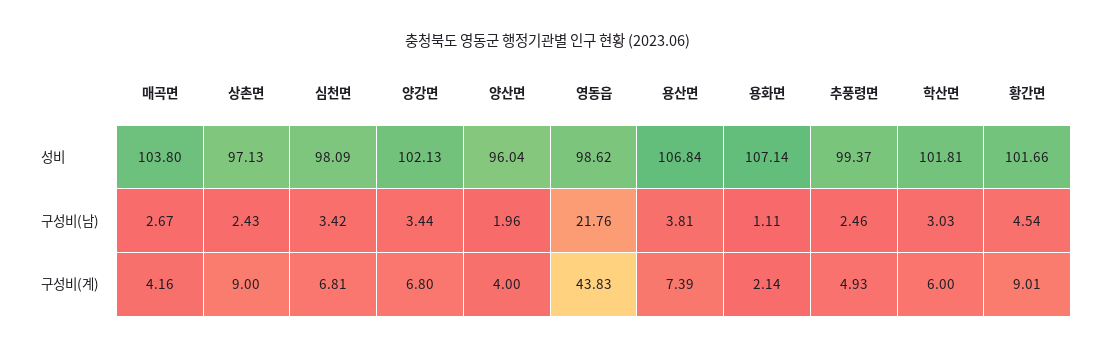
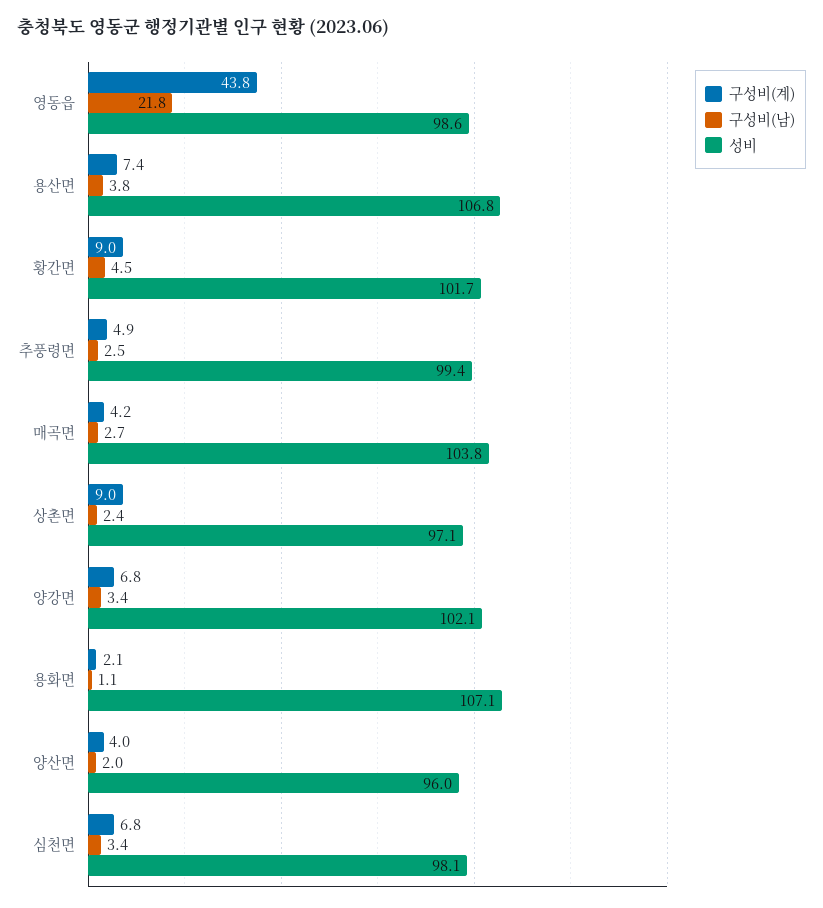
  {
    "성비": {
      "매곡면": 103.8,
      "상촌면": 97.13,
      "심천면": 98.09,
      "양강면": 102.13,
      "양산면": 96.04,
      "영동읍": 98.62,
      "용산면": 106.84,
      "용화면": 107.14,
      "추풍령면": 99.37,
-     "학산면": 101.81,
      "황간면": 101.66
    },
    "구성비(남)": {
      "매곡면": 2.67,
      "상촌면": 2.43,
      "심천면": 3.42,
      "양강면": 3.44,
      "양산면": 1.96,
      "영동읍": 21.76,
      "용산면": 3.81,
      "용화면": 1.11,
      "추풍령면": 2.46,
-     "학산면": 3.03,
      "황간면": 4.54
    },
    "구성비(계)": {
      "매곡면": 4.16,
      "상촌면": 9,
      "심천면": 6.81,
      "양강면": 6.8,
      "양산면": 4,
      "영동읍": 43.83,
      "용산면": 7.39,
      "용화면": 2.14,
      "추풍령면": 4.93,
-     "학산면": 6,
      "황간면": 9.01
    }
  }

